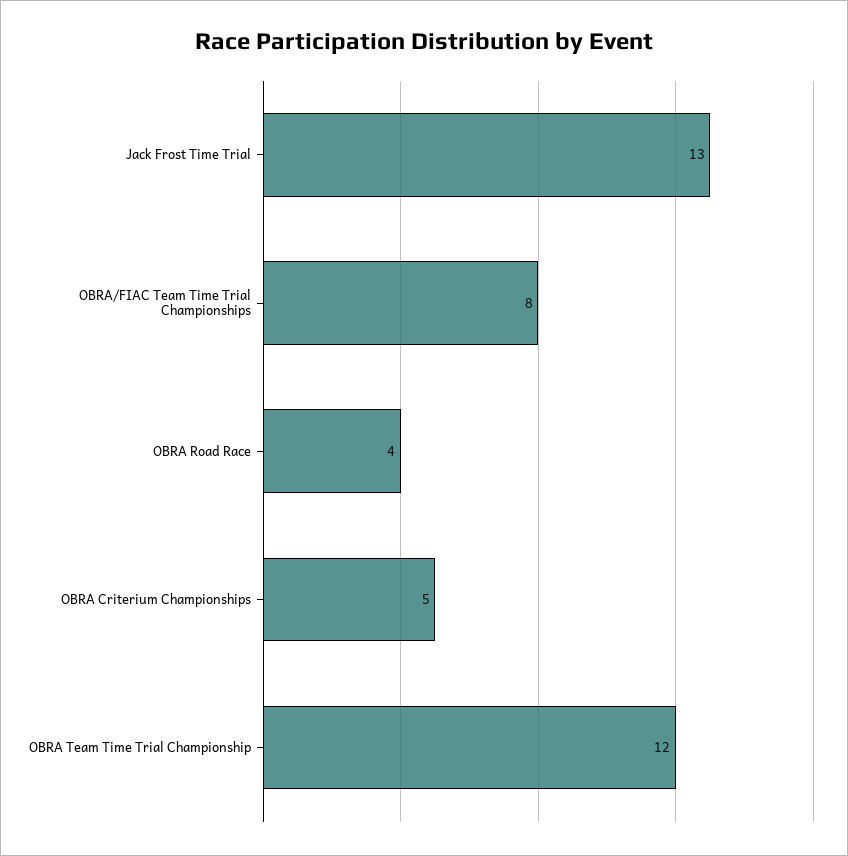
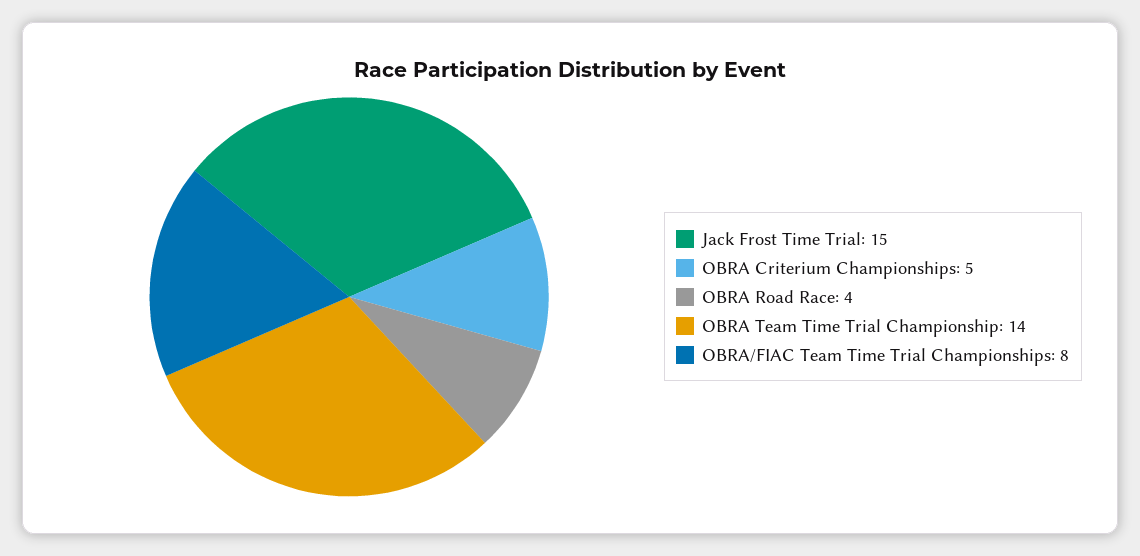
  {
-   "Jack Frost Time Trial": 13,
+   "Jack Frost Time Trial": 15,
    "OBRA/FIAC Team Time Trial Championships": 8,
    "OBRA Road Race": 4,
    "OBRA Criterium Championships": 5,
-   "OBRA Team Time Trial Championship": 12
+   "OBRA Team Time Trial Championship": 14
  }

